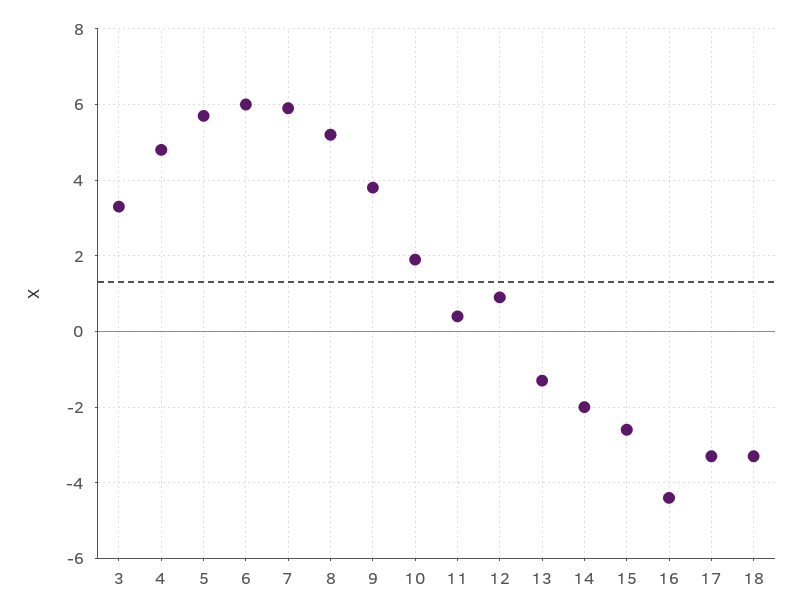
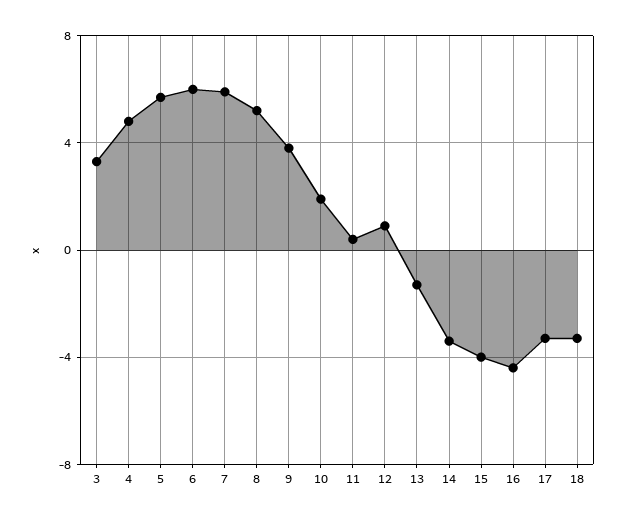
  {
    "3": 3.5,
    "4": 5,
    "5": 5.5,
    "6": 6,
    "7": 6,
    "8": 5,
    "9": 4,
    "10": 2,
    "11": 0.5,
    "12": 1,
    "13": -1.5,
-   "14": -2,
+   "14": -3.5,
-   "15": -2.5,
+   "15": -4,
    "16": -4.5,
    "17": -3.5,
    "18": -3.5
  }

